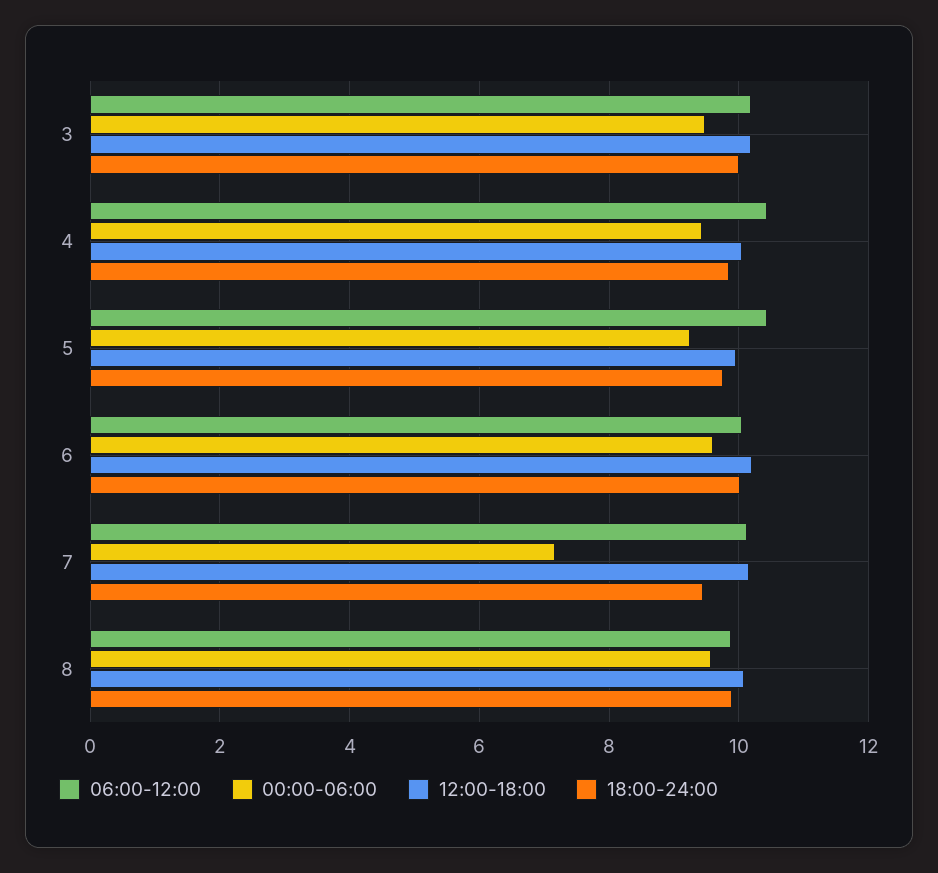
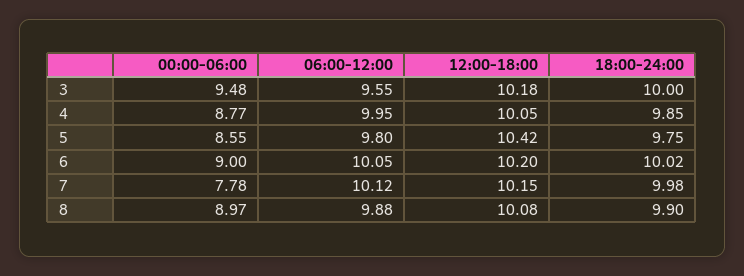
  {
    "06:00-12:00": {
-     "3": 10.2,
+     "3": 9.55,
-     "4": 10.4,
+     "4": 9.95,
-     "5": 10.4,
+     "5": 9.8,
      "6": 10.05,
      "7": 10.12,
      "8": 9.88
    },
    "00:00-06:00": {
      "3": 9.48,
-     "4": 9.4,
+     "4": 8.77,
-     "5": 9.2,
+     "5": 8.55,
-     "6": 9.6,
+     "6": 9,
-     "7": 7.2,
+     "7": 7.78,
-     "8": 9.6
+     "8": 8.97
    },
    "12:00-18:00": {
      "3": 10.18,
      "4": 10.05,
-     "5": 10,
+     "5": 10.42,
      "6": 10.2,
      "7": 10.15,
      "8": 10.08
    },
    "18:00-24:00": {
      "3": 10,
      "4": 9.85,
      "5": 9.75,
      "6": 10.02,
-     "7": 9.4,
+     "7": 9.98,
      "8": 9.9
    }
  }

